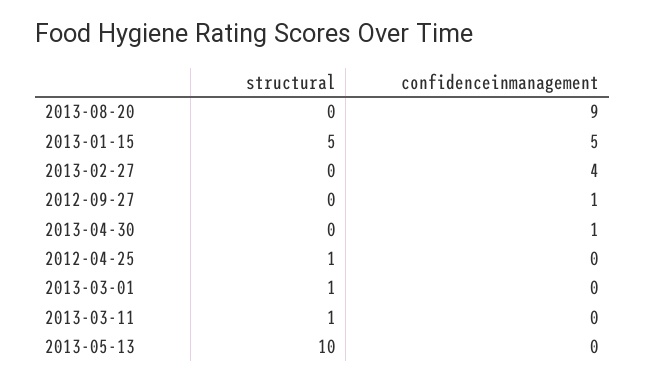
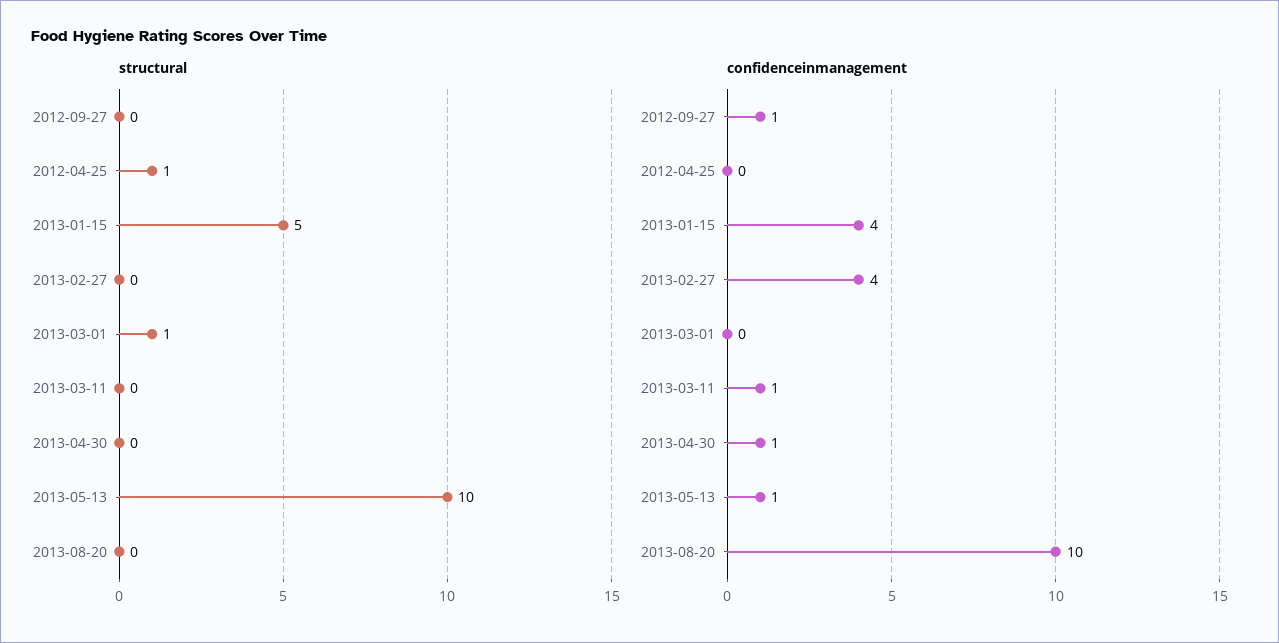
  {
    "structural": {
      "2013-08-20": 0,
      "2013-01-15": 5,
      "2013-02-27": 0,
      "2012-09-27": 0,
      "2013-04-30": 0,
      "2012-04-25": 1,
      "2013-03-01": 1,
-     "2013-03-11": 1,
+     "2013-03-11": 0,
      "2013-05-13": 10
    },
    "confidenceinmanagement": {
-     "2013-08-20": 9,
+     "2013-08-20": 10,
-     "2013-01-15": 5,
+     "2013-01-15": 4,
      "2013-02-27": 4,
      "2012-09-27": 1,
      "2013-04-30": 1,
      "2012-04-25": 0,
      "2013-03-01": 0,
-     "2013-03-11": 0,
+     "2013-03-11": 1,
-     "2013-05-13": 0
+     "2013-05-13": 1
    }
  }

